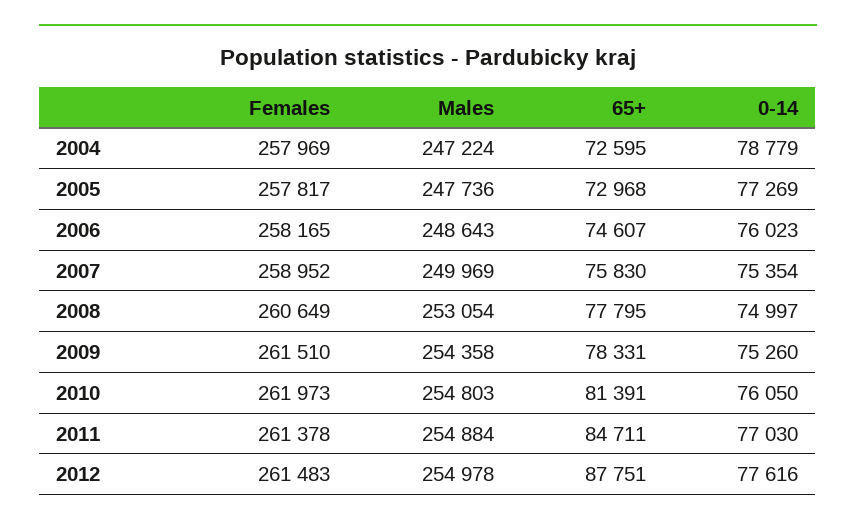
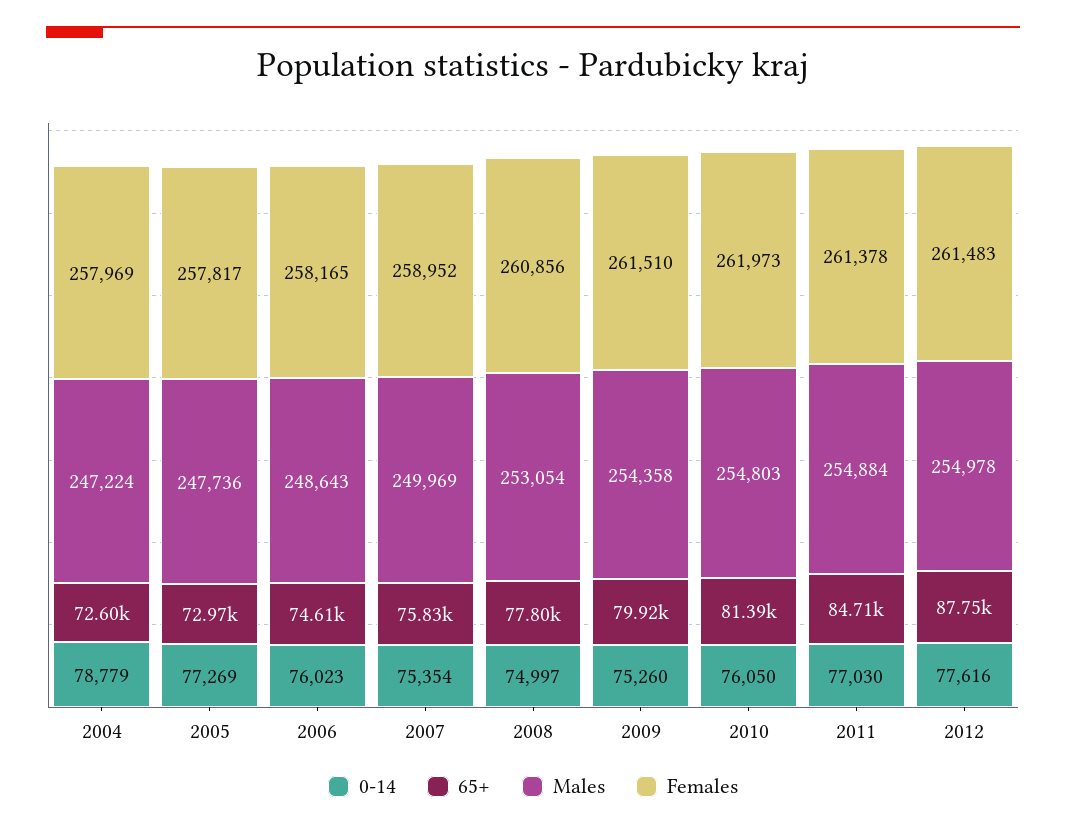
  {
    "Females": {
      "2004": 257969,
      "2005": 257817,
      "2006": 258165,
      "2007": 258952,
-     "2008": 260649,
+     "2008": 260856,
      "2009": 261510,
      "2010": 261973,
      "2011": 261378,
      "2012": 261483
    },
    "Males": {
      "2004": 247224,
      "2005": 247736,
      "2006": 248643,
      "2007": 249969,
      "2008": 253054,
      "2009": 254358,
      "2010": 254803,
      "2011": 254884,
      "2012": 254978
    },
    "65+": {
      "2004": 72595,
      "2005": 72968,
      "2006": 74607,
      "2007": 75830,
      "2008": 77795,
-     "2009": 78331,
+     "2009": 79920,
      "2010": 81391,
      "2011": 84711,
      "2012": 87751
    },
    "0-14": {
      "2004": 78779,
      "2005": 77269,
      "2006": 76023,
      "2007": 75354,
      "2008": 74997,
      "2009": 75260,
      "2010": 76050,
      "2011": 77030,
      "2012": 77616
    }
  }

